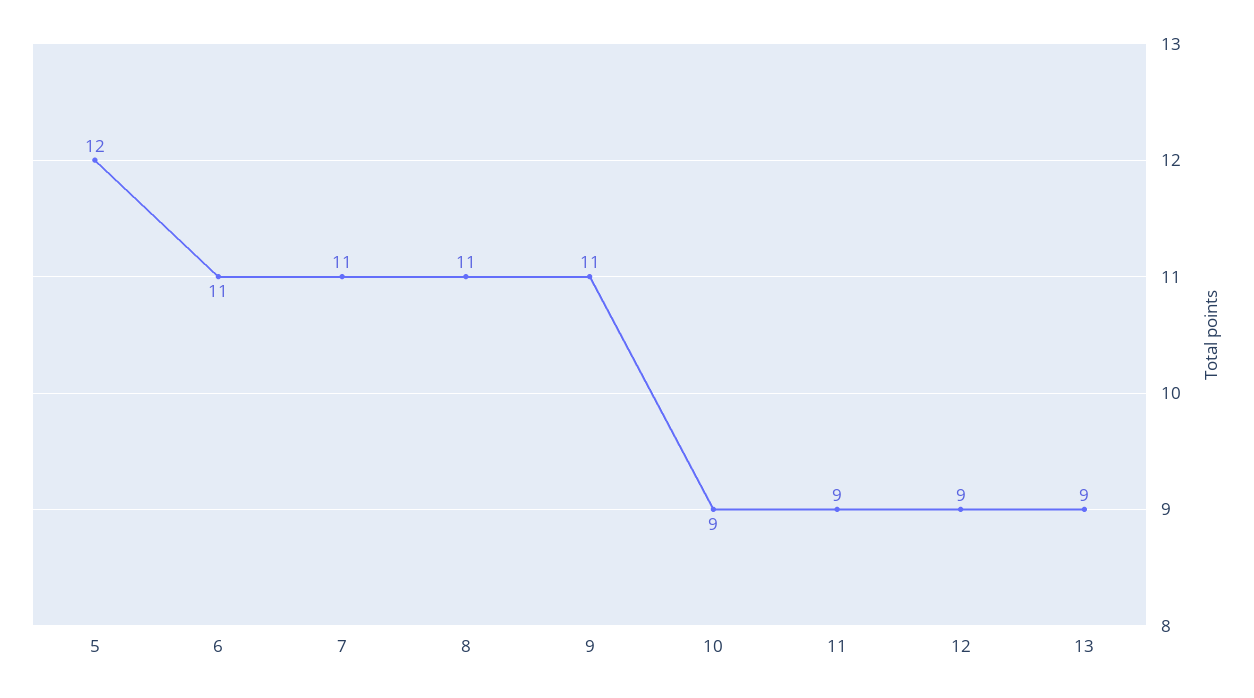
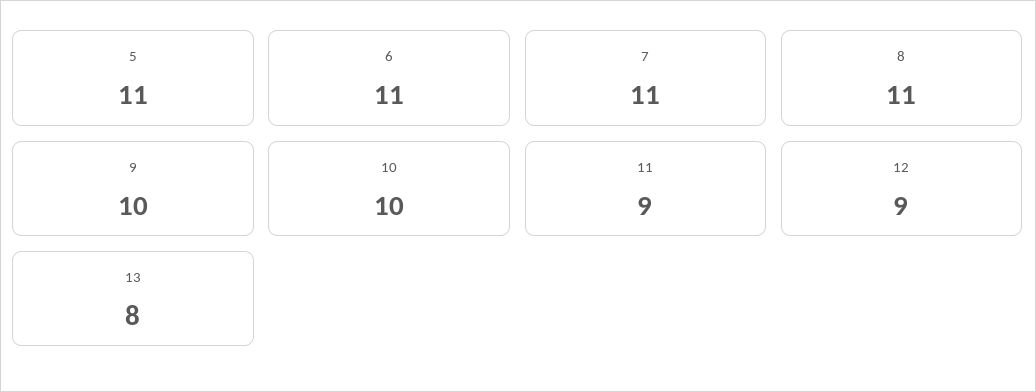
  {
-   "5": 12,
+   "5": 11,
    "6": 11,
    "7": 11,
    "8": 11,
-   "9": 11,
+   "9": 10,
-   "10": 9,
+   "10": 10,
    "11": 9,
    "12": 9,
-   "13": 9
+   "13": 8
  }

